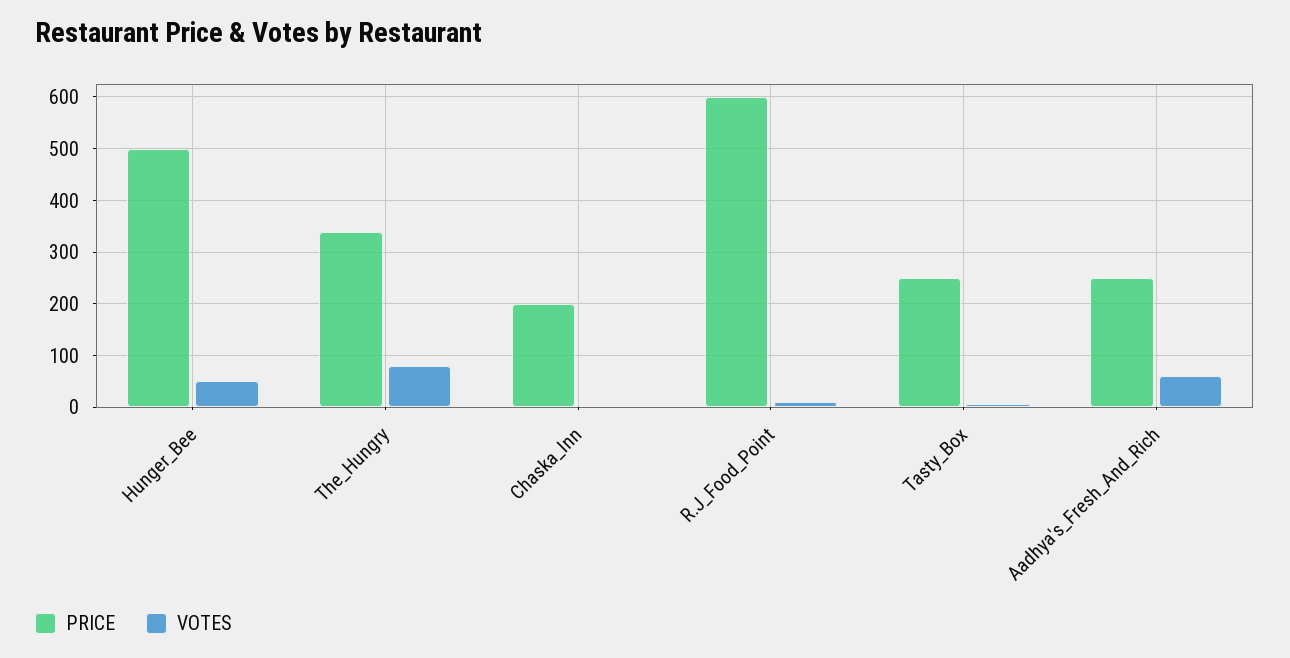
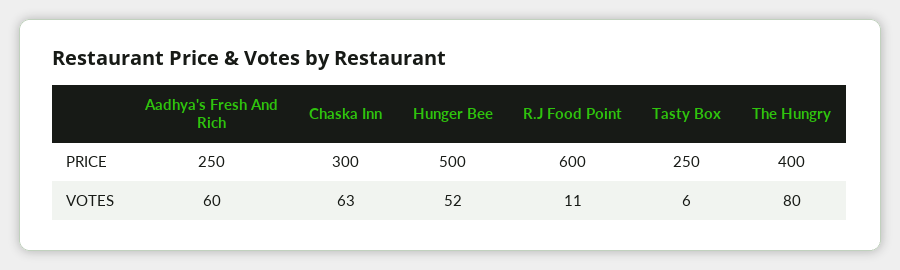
  {
    "PRICE": {
      "Hunger_Bee": 500,
-     "The_Hungry": 340,
+     "The_Hungry": 400,
-     "Chaska_Inn": 200,
+     "Chaska_Inn": 300,
      "R.J_Food_Point": 600,
      "Tasty_Box": 250,
      "Aadhya's_Fresh_And_Rich": 250
    },
    "VOTES": {
      "Hunger_Bee": 52,
      "The_Hungry": 80,
-     "Chaska_Inn": 0,
+     "Chaska_Inn": 63,
      "R.J_Food_Point": 11,
      "Tasty_Box": 6,
      "Aadhya's_Fresh_And_Rich": 60
    }
  }

